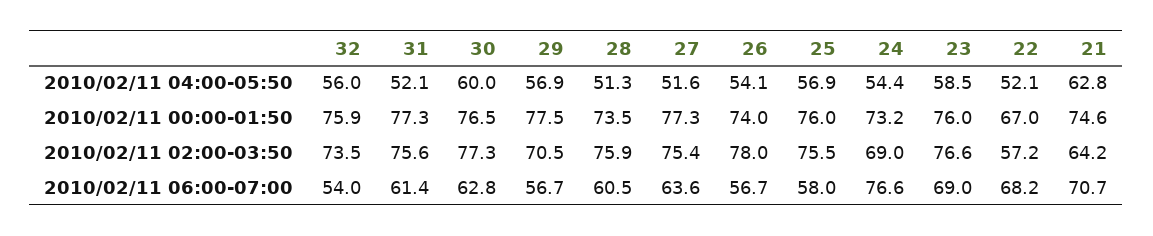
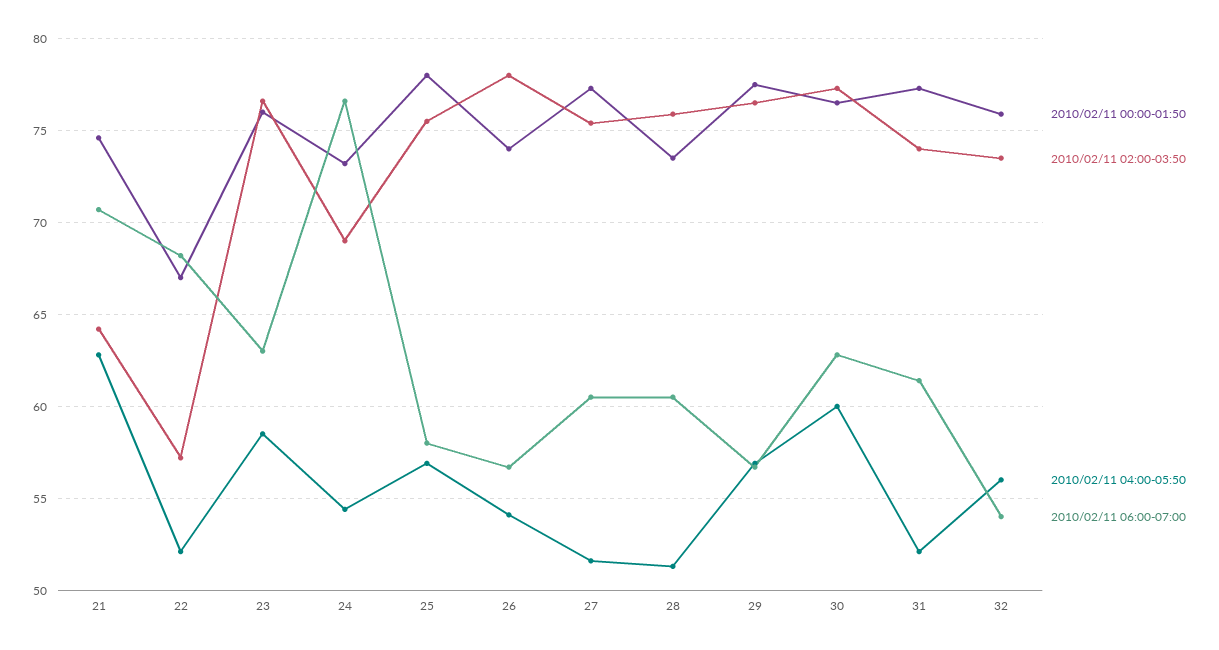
  {
    "2010/02/11 04:00-05:50": {
      "32": 56,
      "31": 52.1,
      "30": 60,
      "29": 56.9,
      "28": 51.3,
      "27": 51.6,
      "26": 54.1,
      "25": 56.9,
      "24": 54.4,
      "23": 58.5,
      "22": 52.1,
      "21": 62.8
    },
    "2010/02/11 00:00-01:50": {
      "32": 75.9,
      "31": 77.3,
      "30": 76.5,
      "29": 77.5,
      "28": 73.5,
      "27": 77.3,
      "26": 74,
-     "25": 76,
+     "25": 78,
      "24": 73.2,
      "23": 76,
      "22": 67,
      "21": 74.6
    },
    "2010/02/11 02:00-03:50": {
      "32": 73.5,
-     "31": 75.6,
+     "31": 74,
      "30": 77.3,
-     "29": 70.5,
+     "29": 76.5,
      "28": 75.9,
      "27": 75.4,
      "26": 78,
      "25": 75.5,
      "24": 69,
      "23": 76.6,
      "22": 57.2,
      "21": 64.2
    },
    "2010/02/11 06:00-07:00": {
      "32": 54,
      "31": 61.4,
      "30": 62.8,
      "29": 56.7,
      "28": 60.5,
-     "27": 63.6,
+     "27": 60.5,
      "26": 56.7,
      "25": 58,
      "24": 76.6,
-     "23": 69,
+     "23": 63,
      "22": 68.2,
      "21": 70.7
    }
  }

